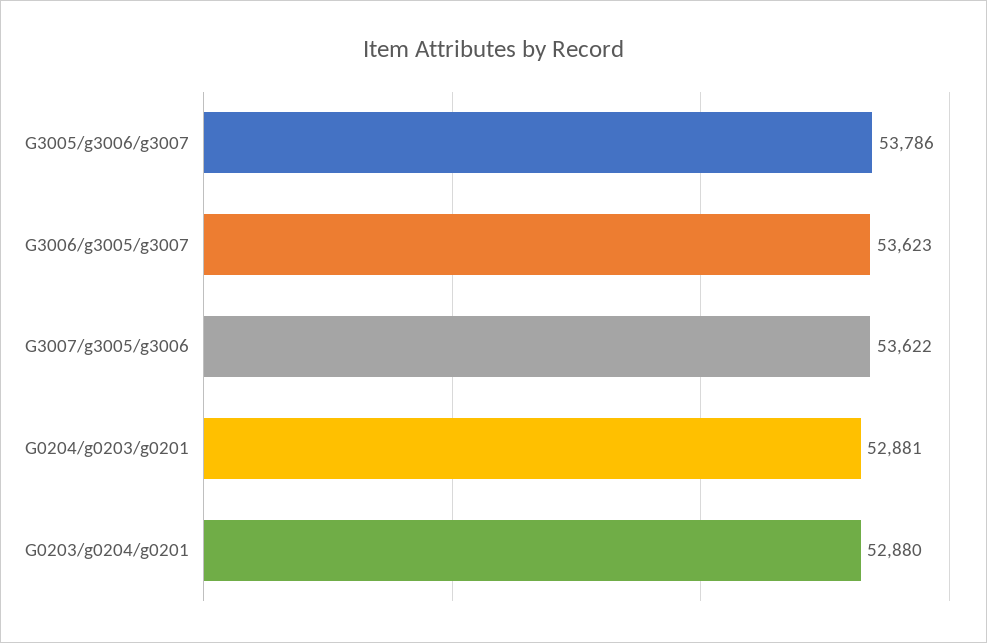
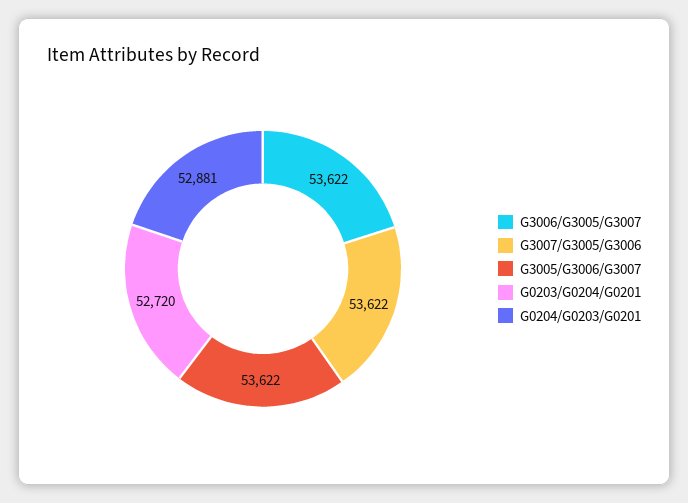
  {
-   "G3005/g3006/g3007": 53786,
+   "G3005/g3006/g3007": 53622,
-   "G3006/g3005/g3007": 53623,
+   "G3006/g3005/g3007": 53622,
    "G3007/g3005/g3006": 53622,
    "G0204/g0203/g0201": 52881,
-   "G0203/g0204/g0201": 52880
+   "G0203/g0204/g0201": 52720
  }

